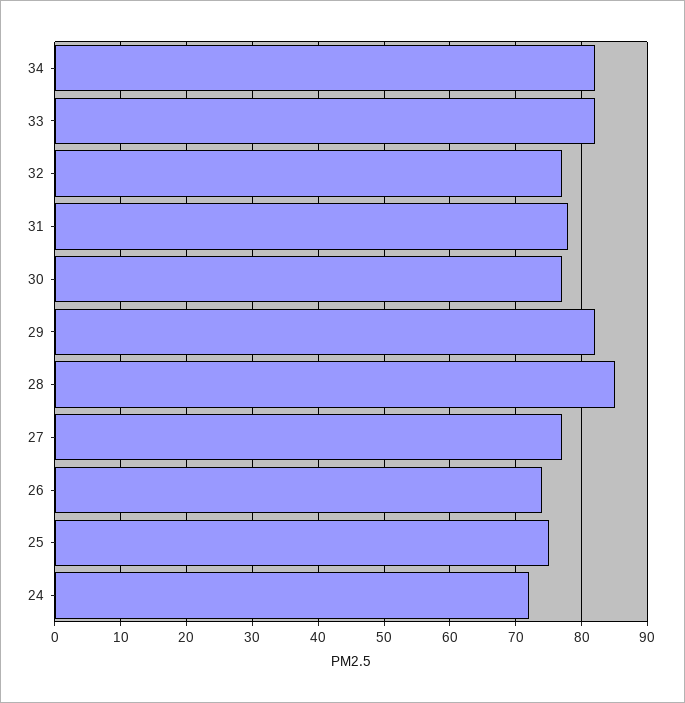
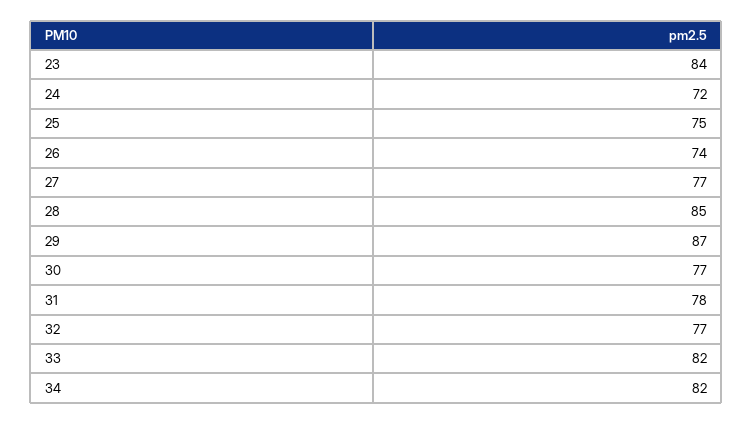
  {
    "34": 82,
    "33": 82,
    "32": 77,
    "31": 78,
    "30": 77,
-   "29": 82,
+   "29": 87,
    "28": 85,
    "27": 77,
    "26": 74,
    "25": 75,
-   "24": 72
+   "24": 72,
+   "23": 84
  }

